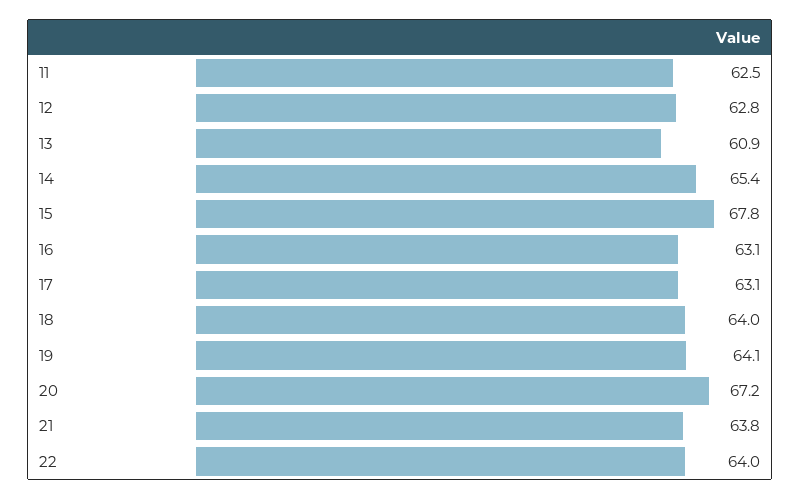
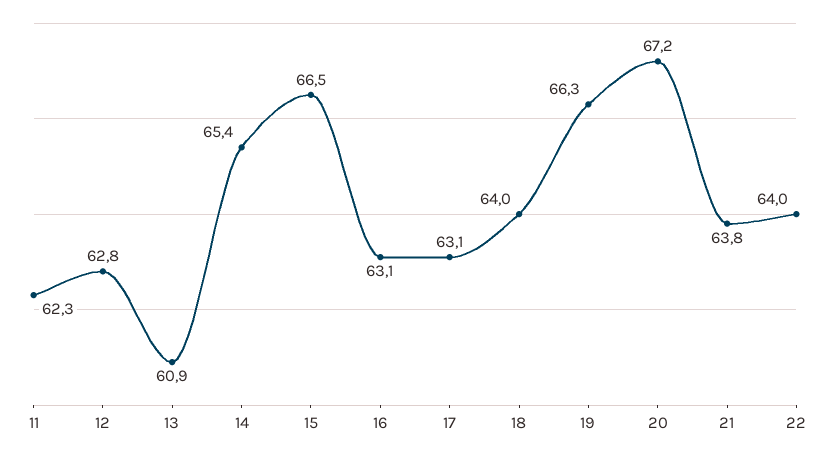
  {
-   "11": 62.5,
+   "11": 62.3,
    "12": 62.8,
    "13": 60.9,
    "14": 65.4,
-   "15": 67.8,
+   "15": 66.5,
    "16": 63.1,
    "17": 63.1,
    "18": 64,
-   "19": 64.1,
+   "19": 66.3,
    "20": 67.2,
    "21": 63.8,
    "22": 64
  }

